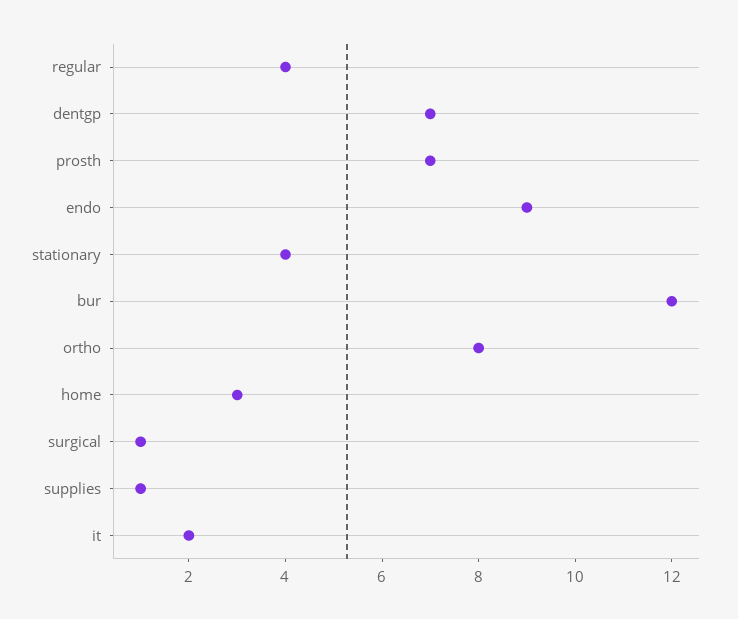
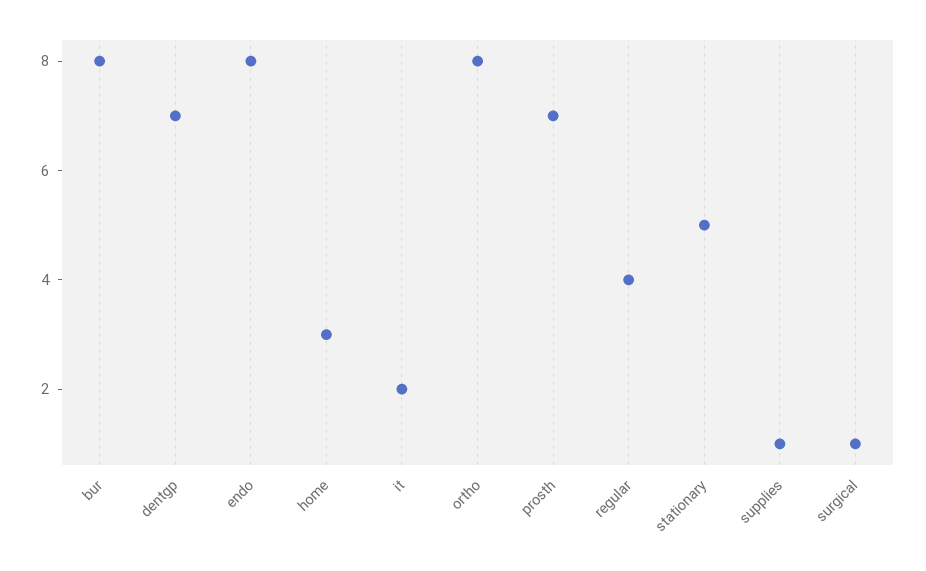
  {
    "regular": 4,
    "dentgp": 7,
    "prosth": 7,
-   "endo": 9,
+   "endo": 8,
-   "stationary": 4,
+   "stationary": 5,
-   "bur": 12,
+   "bur": 8,
    "ortho": 8,
    "home": 3,
    "surgical": 1,
    "supplies": 1,
    "it": 2
  }

